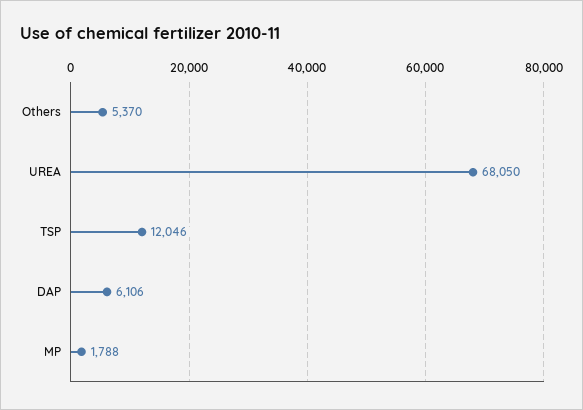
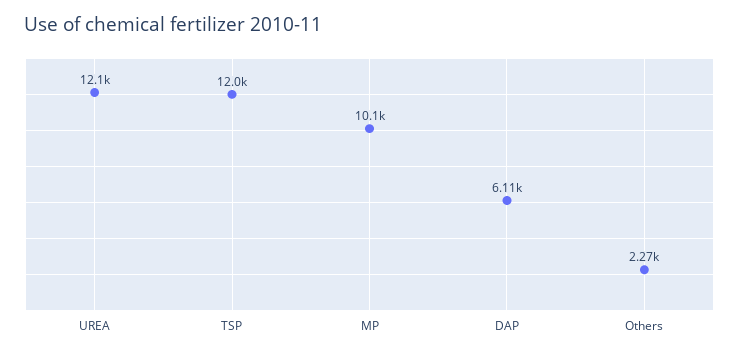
  {
-   "Others": 5370,
+   "Others": 2270,
-   "UREA": 68050,
+   "UREA": 12100,
    "TSP": 12046,
    "DAP": 6106,
-   "MP": 1788
+   "MP": 10100
  }

